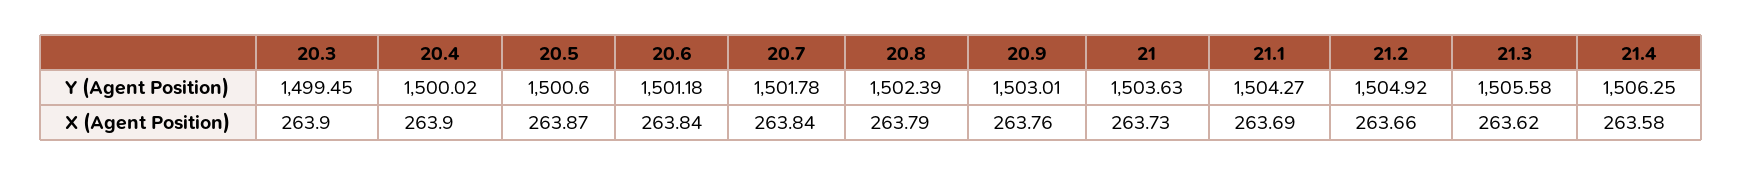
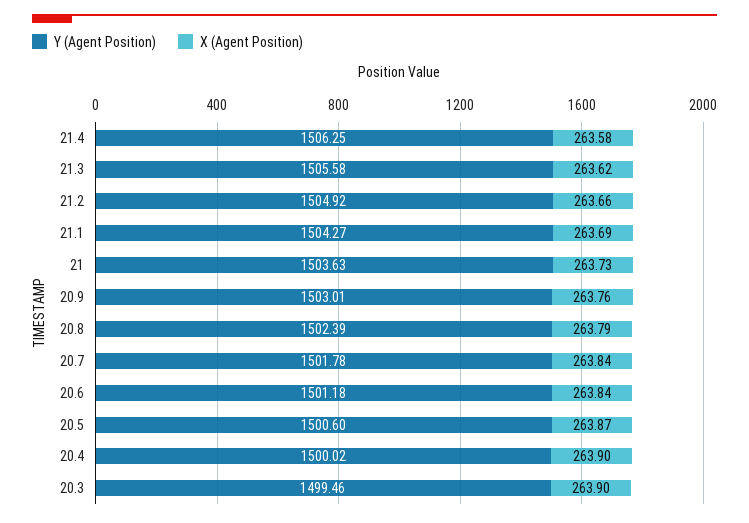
  {
    "Y (Agent Position)": {
-     "20.3": 1499.45,
+     "20.3": 1499.46,
      "20.4": 1500.02,
      "20.5": 1500.6,
      "20.6": 1501.18,
      "20.7": 1501.78,
      "20.8": 1502.39,
      "20.9": 1503.01,
      "21": 1503.63,
      "21.1": 1504.27,
      "21.2": 1504.92,
      "21.3": 1505.58,
      "21.4": 1506.25
    },
    "X (Agent Position)": {
      "20.3": 263.9,
      "20.4": 263.9,
      "20.5": 263.87,
      "20.6": 263.84,
      "20.7": 263.84,
      "20.8": 263.79,
      "20.9": 263.76,
      "21": 263.73,
      "21.1": 263.69,
      "21.2": 263.66,
      "21.3": 263.62,
      "21.4": 263.58
    }
  }

